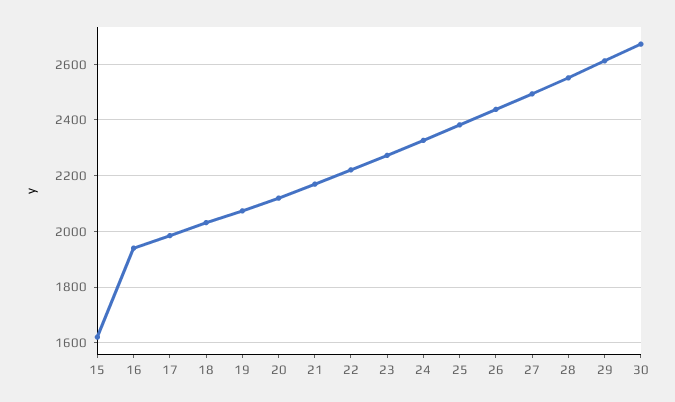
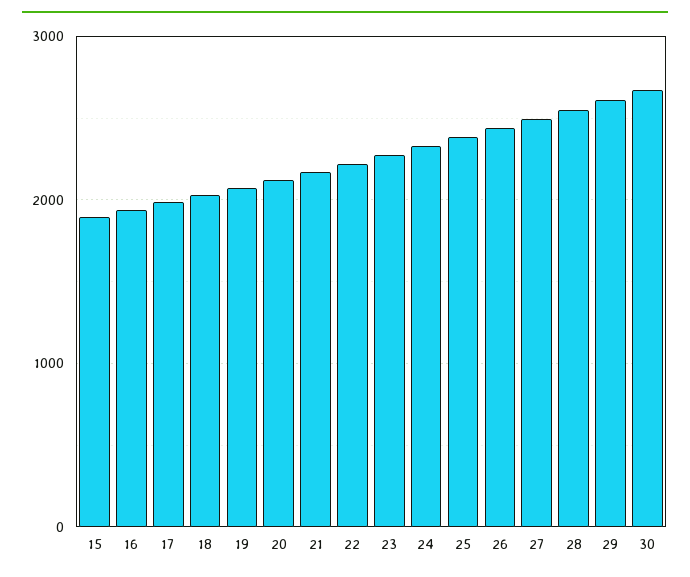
  {
-   "15": 1625,
+   "15": 1900,
    "16": 1950,
    "17": 1975,
    "18": 2025,
    "19": 2075,
    "20": 2125,
    "21": 2175,
    "22": 2225,
    "23": 2275,
    "24": 2325,
    "25": 2375,
    "26": 2450,
    "27": 2500,
    "28": 2550,
    "29": 2600,
    "30": 2675
  }

